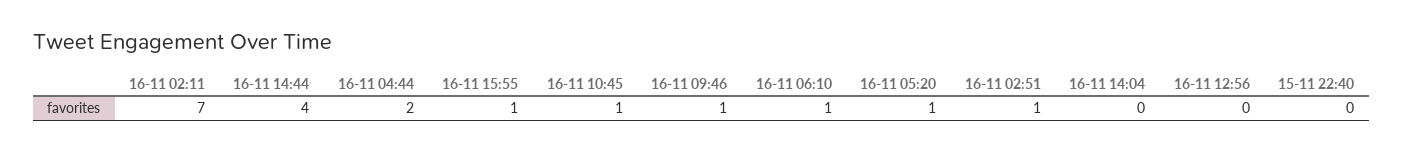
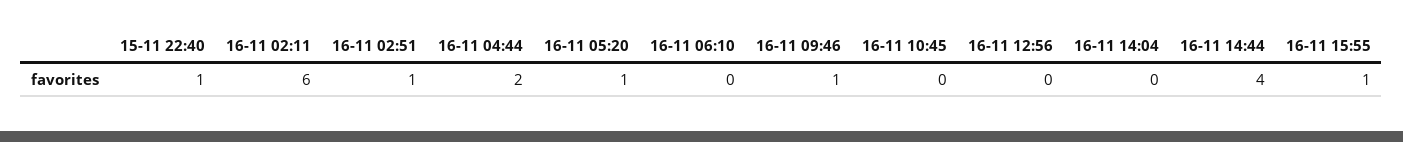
  {
-   "16-11 02:11": 7,
+   "16-11 02:11": 6,
    "16-11 14:44": 4,
    "16-11 04:44": 2,
    "16-11 15:55": 1,
-   "16-11 10:45": 1,
+   "16-11 10:45": 0,
    "16-11 09:46": 1,
-   "16-11 06:10": 1,
+   "16-11 06:10": 0,
    "16-11 05:20": 1,
    "16-11 02:51": 1,
    "16-11 14:04": 0,
    "16-11 12:56": 0,
-   "15-11 22:40": 0
+   "15-11 22:40": 1
  }

